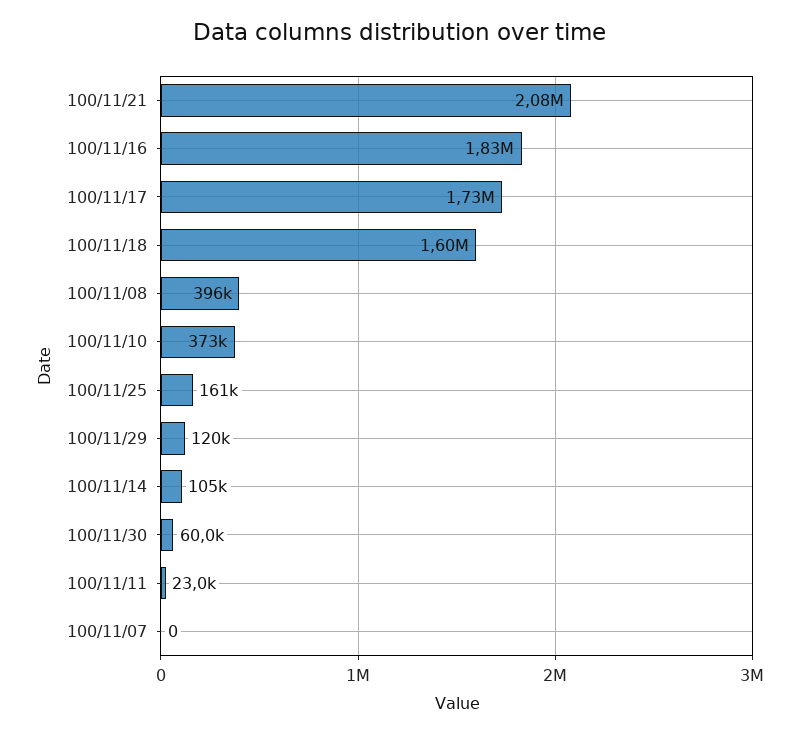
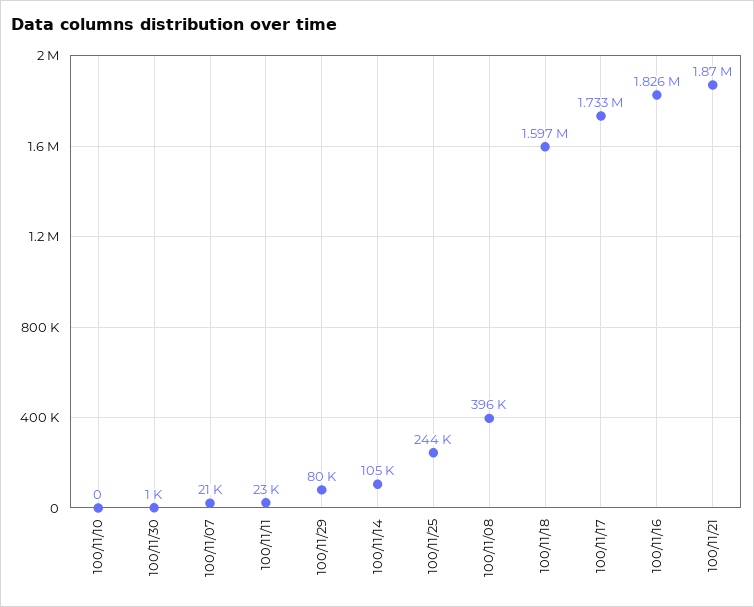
  {
-   "100/11/21": 2080000,
+   "100/11/21": 1870000,
    "100/11/16": 1826000,
    "100/11/17": 1733000,
    "100/11/18": 1597000,
    "100/11/08": 396000,
-   "100/11/10": 373000,
+   "100/11/10": 0,
-   "100/11/25": 161000,
+   "100/11/25": 244000,
-   "100/11/29": 120000,
+   "100/11/29": 80000,
    "100/11/14": 105000,
-   "100/11/30": 60000,
+   "100/11/30": 1000,
    "100/11/11": 23000,
-   "100/11/07": 0
+   "100/11/07": 21000
  }

